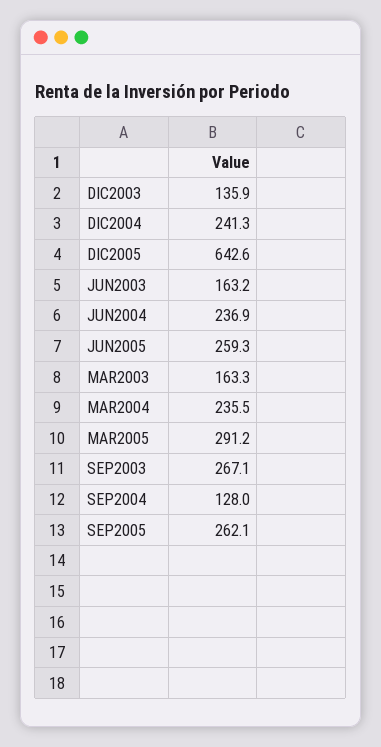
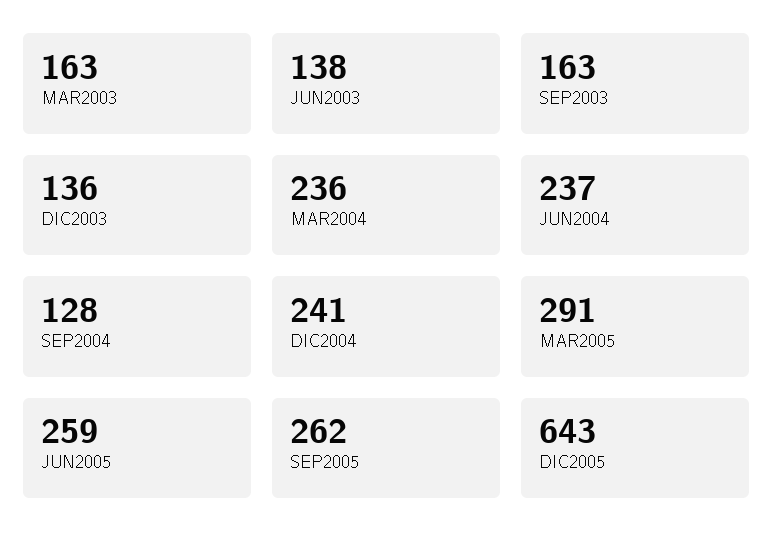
  {
    "DIC2003": 135.9,
    "DIC2004": 241.3,
    "DIC2005": 642.6,
-   "JUN2003": 163.2,
+   "JUN2003": 138,
    "JUN2004": 236.9,
    "JUN2005": 259.3,
    "MAR2003": 163.3,
    "MAR2004": 235.5,
    "MAR2005": 291.2,
-   "SEP2003": 267.1,
+   "SEP2003": 163,
    "SEP2004": 128,
    "SEP2005": 262.1
  }

